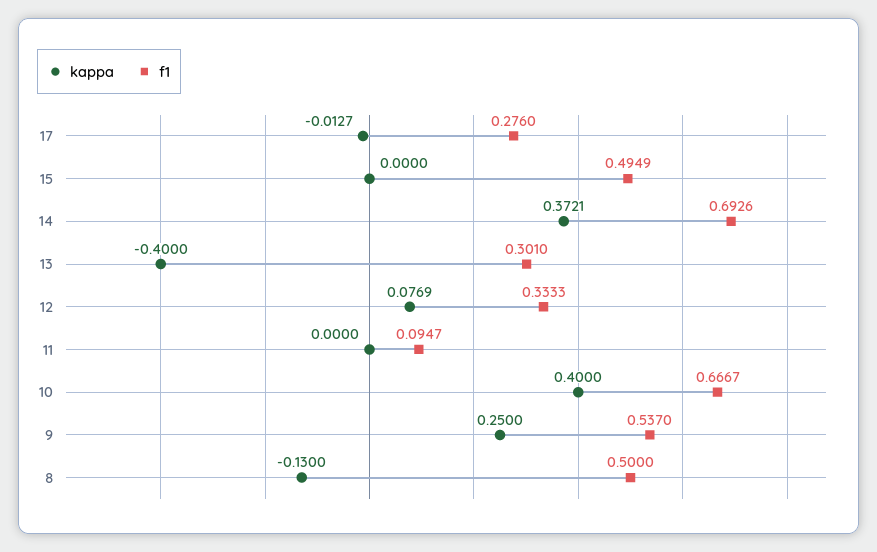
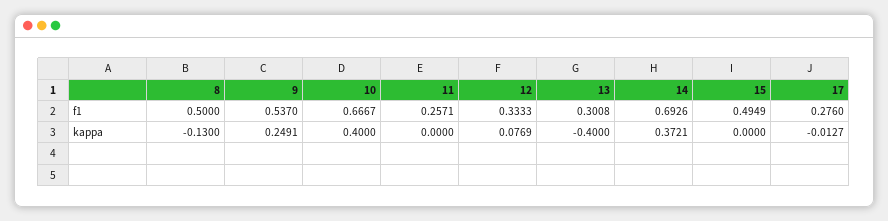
  {
    "kappa": {
      "17": -0.0127,
      "15": 0,
      "14": 0.3721,
      "13": -0.4,
      "12": 0.0769,
      "11": 0,
      "10": 0.4,
-     "9": 0.25,
+     "9": 0.2491,
      "8": -0.13
    },
    "f1": {
      "17": 0.276,
      "15": 0.4949,
      "14": 0.6926,
-     "13": 0.301,
+     "13": 0.3008,
      "12": 0.3333,
-     "11": 0.0947,
+     "11": 0.2571,
      "10": 0.6667,
      "9": 0.537,
      "8": 0.5
    }
  }

